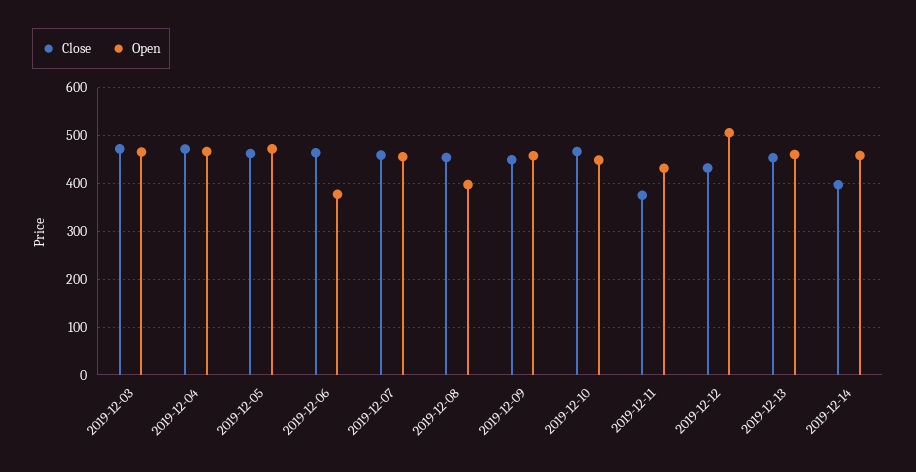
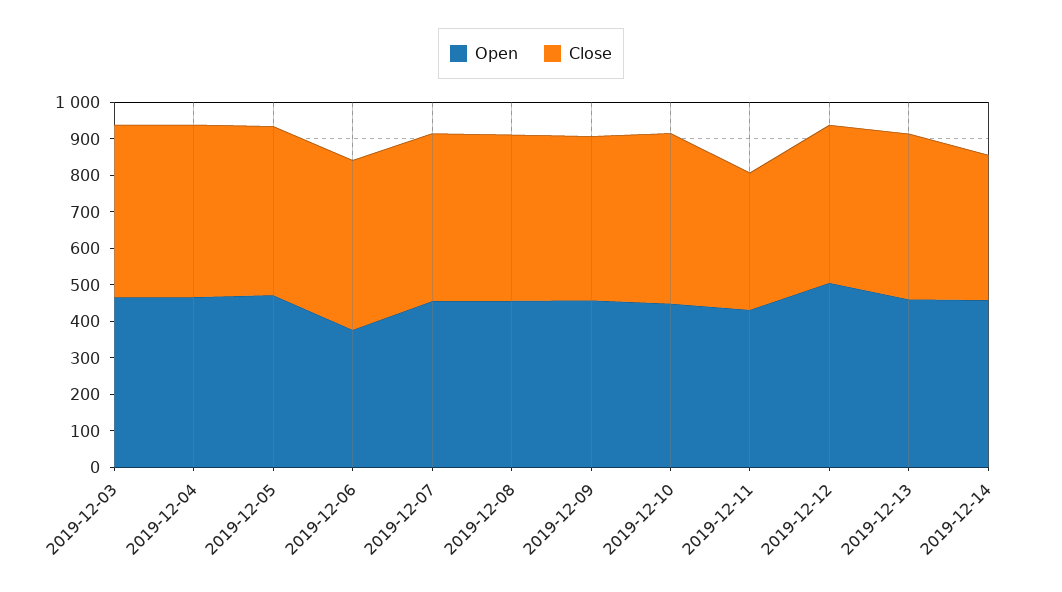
  {
    "Close": {
      "2019-12-03": 480,
      "2019-12-04": 480,
      "2019-12-05": 460,
      "2019-12-06": 460,
      "2019-12-07": 460,
      "2019-12-08": 460,
      "2019-12-09": 440,
      "2019-12-10": 460,
      "2019-12-11": 380,
      "2019-12-12": 440,
      "2019-12-13": 460,
      "2019-12-14": 400
    },
    "Open": {
      "2019-12-03": 460,
      "2019-12-04": 460,
      "2019-12-05": 480,
      "2019-12-06": 380,
      "2019-12-07": 460,
-     "2019-12-08": 400,
+     "2019-12-08": 450,
      "2019-12-09": 460,
      "2019-12-10": 440,
      "2019-12-11": 440,
      "2019-12-12": 500,
      "2019-12-13": 460,
      "2019-12-14": 460
    }
  }

